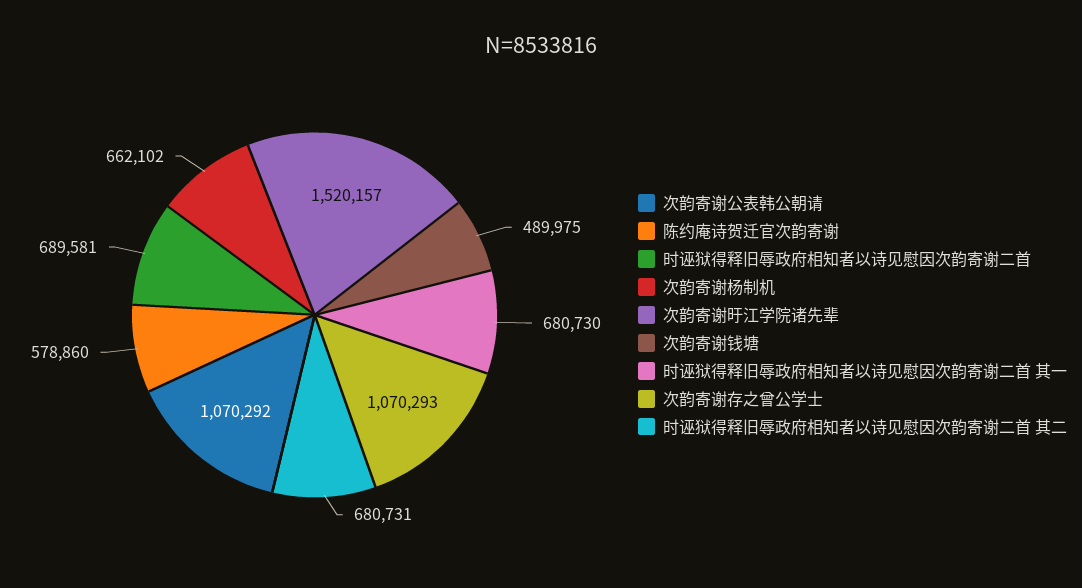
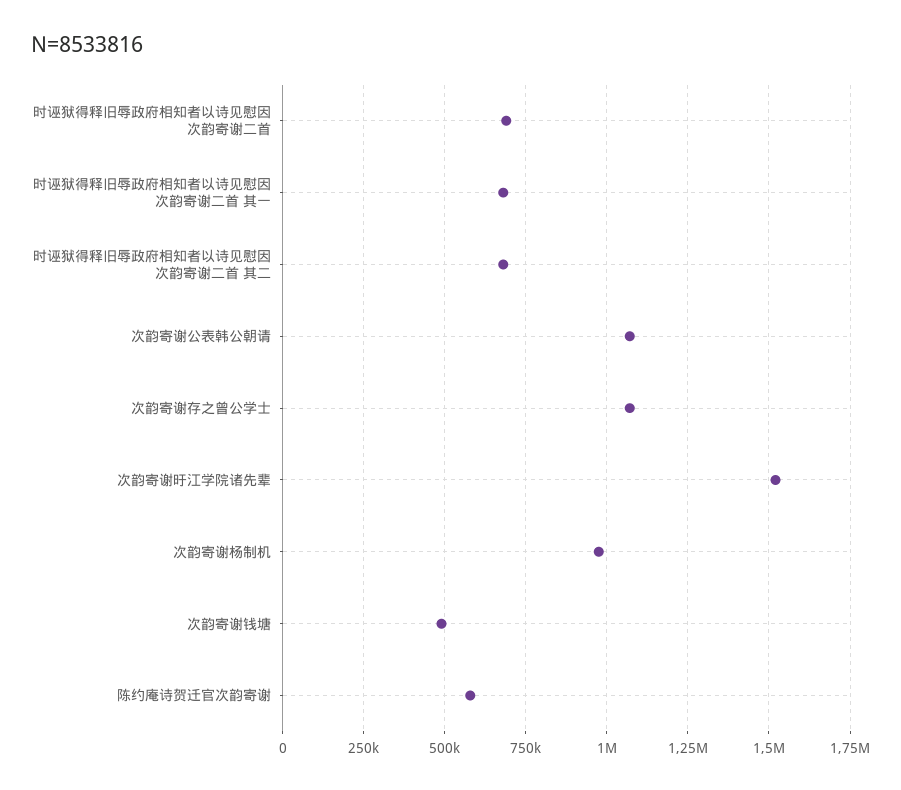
  {
    "次韵寄谢公表韩公朝请": 1070292,
    "陈约庵诗贺迁官次韵寄谢": 578860,
    "时诬狱得释旧辱政府相知者以诗见慰因次韵寄谢二首": 689581,
-   "次韵寄谢杨制机": 662102,
+   "次韵寄谢杨制机": 975000,
    "次韵寄谢旴江学院诸先辈": 1520157,
    "次韵寄谢钱塘": 489975,
    "时诬狱得释旧辱政府相知者以诗见慰因次韵寄谢二首 其一": 680730,
    "次韵寄谢存之曾公学士": 1070293,
    "时诬狱得释旧辱政府相知者以诗见慰因次韵寄谢二首 其二": 680731
  }

